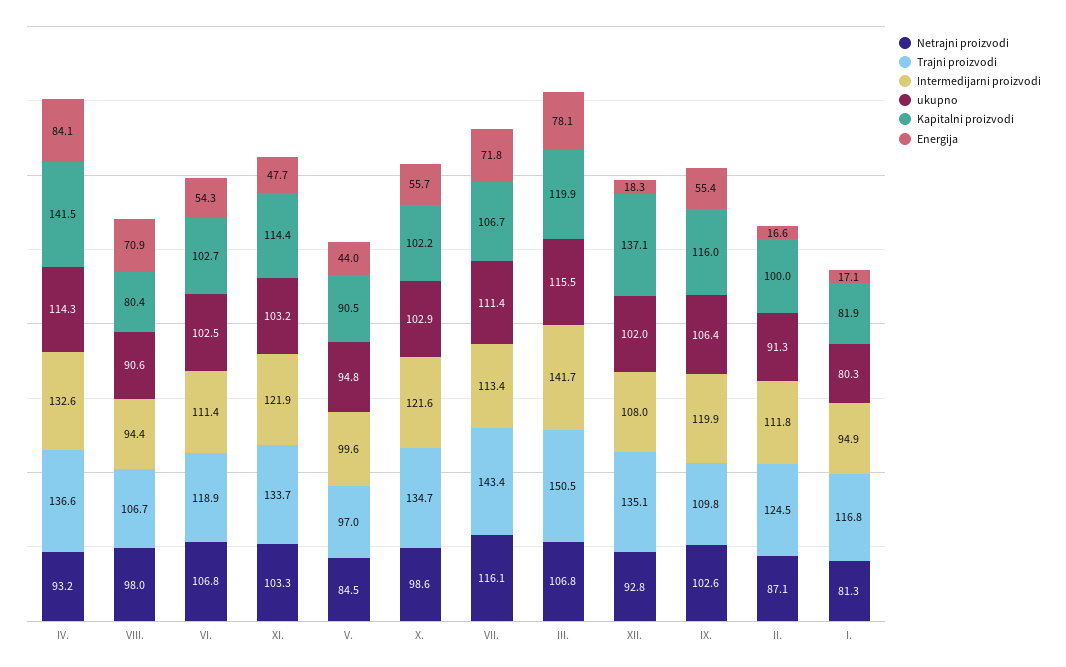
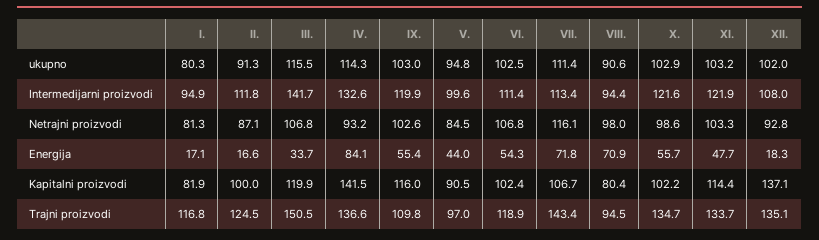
  {
    "Netrajni proizvodi": {
      "IV.": 93.2,
      "VIII.": 98,
      "VI.": 106.8,
      "XI.": 103.3,
      "V.": 84.5,
      "X.": 98.6,
      "VII.": 116.1,
      "III.": 106.8,
      "XII.": 92.8,
      "IX.": 102.6,
      "II.": 87.1,
      "I.": 81.3
    },
    "Trajni proizvodi": {
      "IV.": 136.6,
-     "VIII.": 106.7,
+     "VIII.": 94.5,
      "VI.": 118.9,
      "XI.": 133.7,
      "V.": 97,
      "X.": 134.7,
      "VII.": 143.4,
      "III.": 150.5,
      "XII.": 135.1,
      "IX.": 109.8,
      "II.": 124.5,
      "I.": 116.8
    },
    "Intermedijarni proizvodi": {
      "IV.": 132.6,
      "VIII.": 94.4,
      "VI.": 111.4,
      "XI.": 121.9,
      "V.": 99.6,
      "X.": 121.6,
      "VII.": 113.4,
      "III.": 141.7,
      "XII.": 108,
      "IX.": 119.9,
      "II.": 111.8,
      "I.": 94.9
    },
    "ukupno": {
      "IV.": 114.3,
      "VIII.": 90.6,
      "VI.": 102.5,
      "XI.": 103.2,
      "V.": 94.8,
      "X.": 102.9,
      "VII.": 111.4,
      "III.": 115.5,
      "XII.": 102,
-     "IX.": 106.4,
+     "IX.": 103,
      "II.": 91.3,
      "I.": 80.3
    },
    "Kapitalni proizvodi": {
      "IV.": 141.5,
      "VIII.": 80.4,
-     "VI.": 102.7,
+     "VI.": 102.4,
      "XI.": 114.4,
      "V.": 90.5,
      "X.": 102.2,
      "VII.": 106.7,
      "III.": 119.9,
      "XII.": 137.1,
      "IX.": 116,
      "II.": 100,
      "I.": 81.9
    },
    "Energija": {
      "IV.": 84.1,
      "VIII.": 70.9,
      "VI.": 54.3,
      "XI.": 47.7,
      "V.": 44,
      "X.": 55.7,
      "VII.": 71.8,
-     "III.": 78.1,
+     "III.": 33.7,
      "XII.": 18.3,
      "IX.": 55.4,
      "II.": 16.6,
      "I.": 17.1
    }
  }

